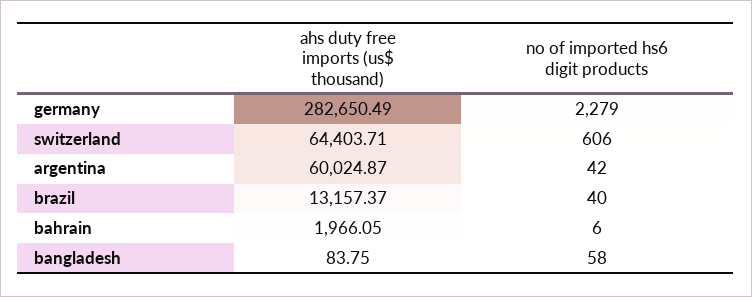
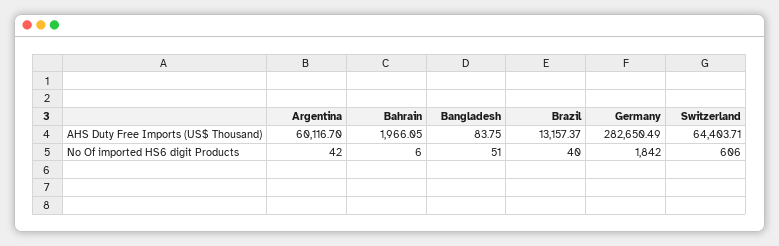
  {
    "ahs duty free imports (us$ thousand)": {
      "germany": 282650.49,
      "switzerland": 64403.71,
-     "argentina": 60024.87,
+     "argentina": 60116.7,
      "brazil": 13157.37,
      "bahrain": 1966.05,
      "bangladesh": 83.75
    },
    "no of imported hs6 digit products": {
-     "germany": 2279,
+     "germany": 1842,
      "switzerland": 606,
      "argentina": 42,
      "brazil": 40,
      "bahrain": 6,
-     "bangladesh": 58
+     "bangladesh": 51
    }
  }

